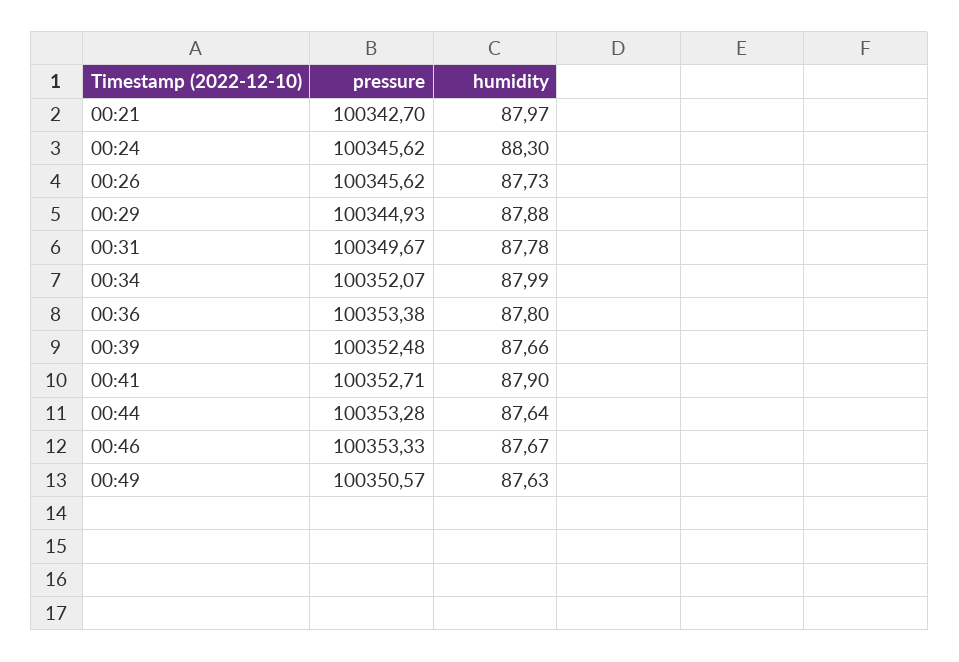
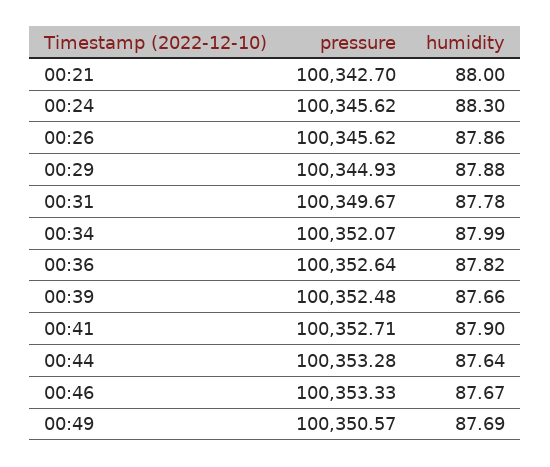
  {
    "pressure": {
      "00:21": 100342.7,
      "00:24": 100345.62,
      "00:26": 100345.62,
      "00:29": 100344.93,
      "00:31": 100349.67,
      "00:34": 100352.07,
-     "00:36": 100353.38,
+     "00:36": 100352.64,
      "00:39": 100352.48,
      "00:41": 100352.71,
      "00:44": 100353.28,
      "00:46": 100353.33,
      "00:49": 100350.57
    },
    "humidity": {
-     "00:21": 87.97,
+     "00:21": 88,
      "00:24": 88.3,
-     "00:26": 87.73,
+     "00:26": 87.86,
      "00:29": 87.88,
      "00:31": 87.78,
      "00:34": 87.99,
-     "00:36": 87.8,
+     "00:36": 87.82,
      "00:39": 87.66,
      "00:41": 87.9,
      "00:44": 87.64,
      "00:46": 87.67,
-     "00:49": 87.63
+     "00:49": 87.69
    }
  }

